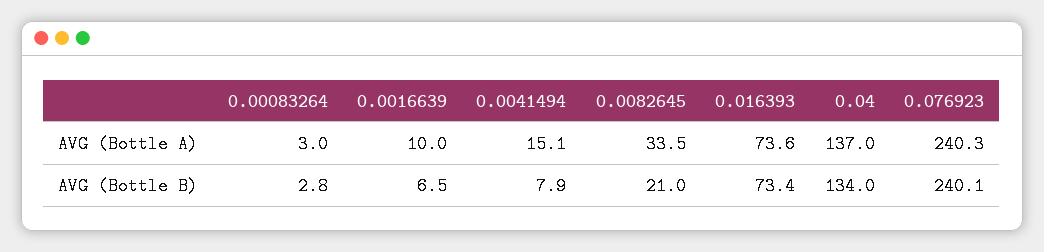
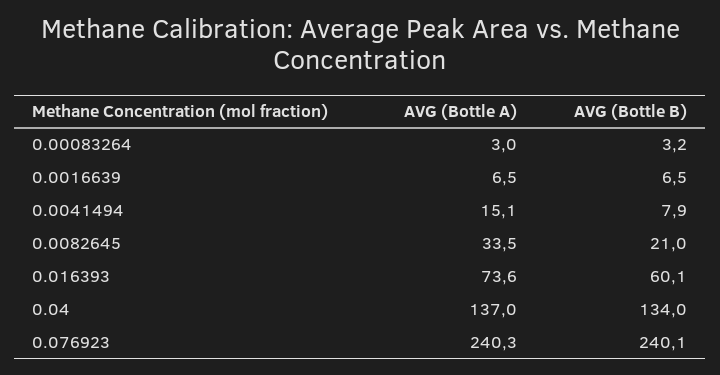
  {
    "0.00083264": {
      "AVG (Bottle A)": 3,
-     "AVG (Bottle B)": 2.8
+     "AVG (Bottle B)": 3.2
    },
    "0.0016639": {
-     "AVG (Bottle A)": 10,
+     "AVG (Bottle A)": 6.5,
      "AVG (Bottle B)": 6.5
    },
    "0.0041494": {
      "AVG (Bottle A)": 15.1,
      "AVG (Bottle B)": 7.9
    },
    "0.0082645": {
      "AVG (Bottle A)": 33.5,
      "AVG (Bottle B)": 21
    },
    "0.016393": {
      "AVG (Bottle A)": 73.6,
-     "AVG (Bottle B)": 73.4
+     "AVG (Bottle B)": 60.1
    },
    "0.04": {
      "AVG (Bottle A)": 137,
      "AVG (Bottle B)": 134
    },
    "0.076923": {
      "AVG (Bottle A)": 240.3,
      "AVG (Bottle B)": 240.1
    }
  }

